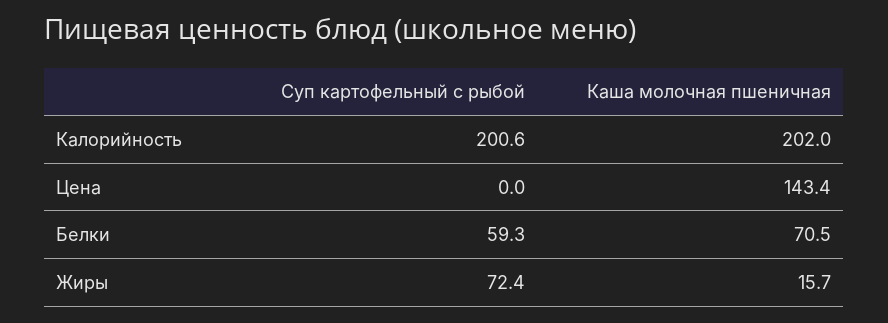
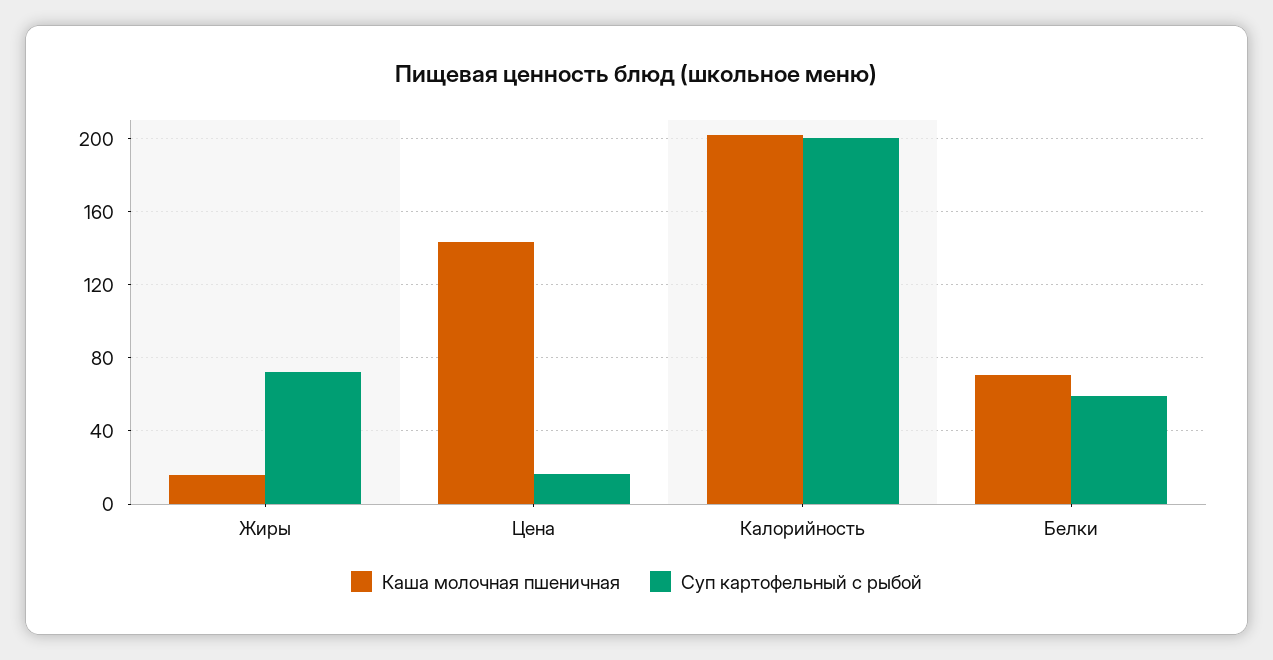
  {
    "Суп картофельный с рыбой": {
      "Калорийность": 200.6,
-     "Цена": 0,
+     "Цена": 15,
      "Белки": 59.3,
      "Жиры": 72.4
    },
    "Каша молочная пшеничная": {
      "Калорийность": 202,
      "Цена": 143.4,
      "Белки": 70.5,
      "Жиры": 15.7
    }
  }

